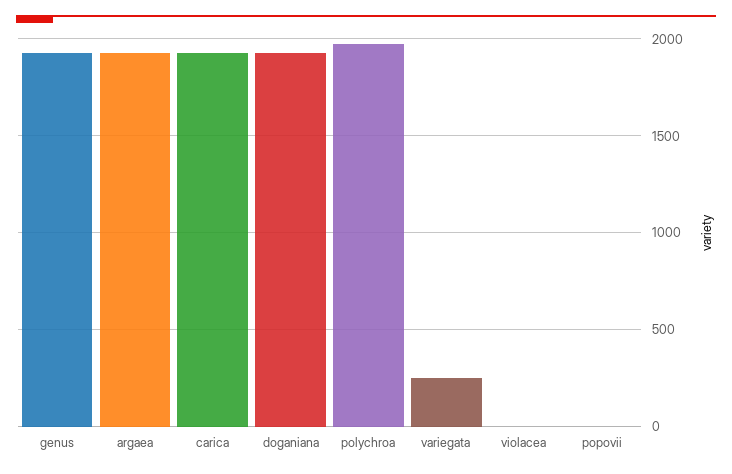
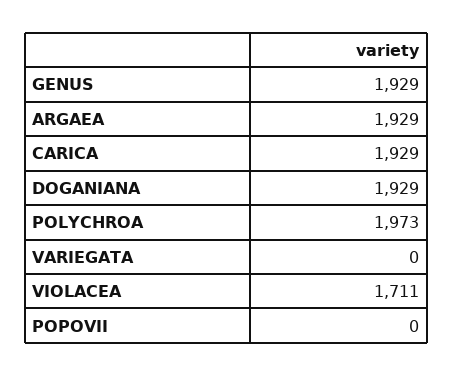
  {
    "genus": 1929,
    "argaea": 1929,
    "carica": 1929,
    "doganiana": 1929,
    "polychroa": 1973,
-   "variegata": 250,
+   "variegata": 0,
-   "violacea": 0,
+   "violacea": 1711,
    "popovii": 0
  }

